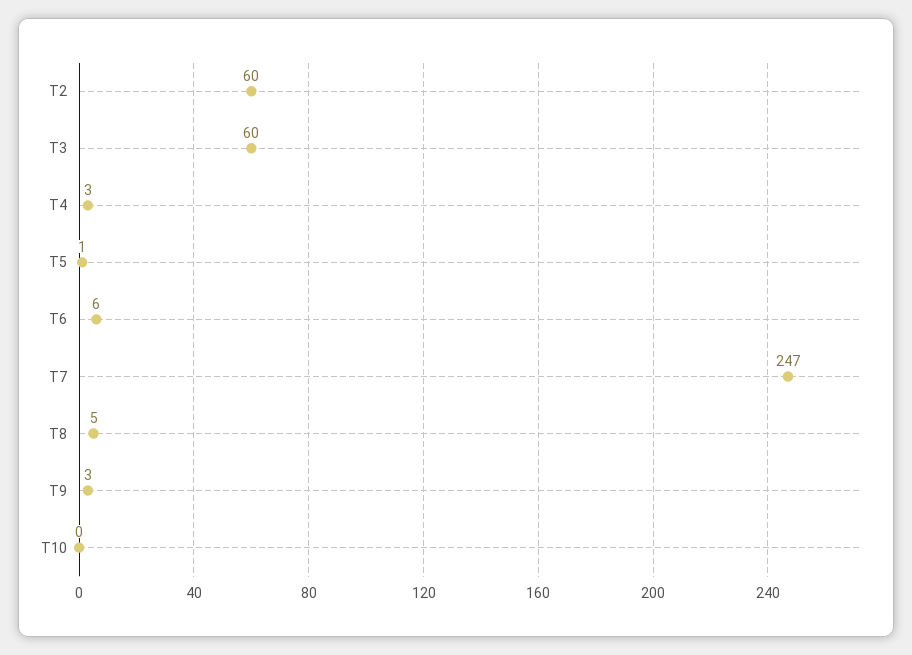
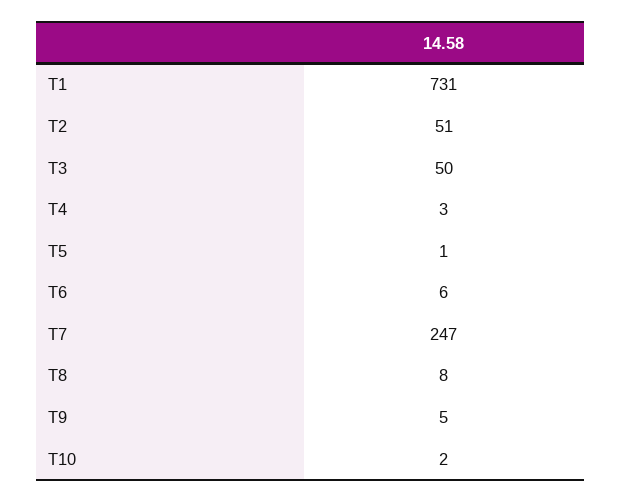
  {
-   "T2": 60,
+   "T2": 51,
-   "T3": 60,
+   "T3": 50,
    "T4": 3,
    "T5": 1,
    "T6": 6,
    "T7": 247,
-   "T8": 5,
+   "T8": 8,
-   "T9": 3,
+   "T9": 5,
-   "T10": 0
+   "T10": 2,
+   "T1": 731
  }

